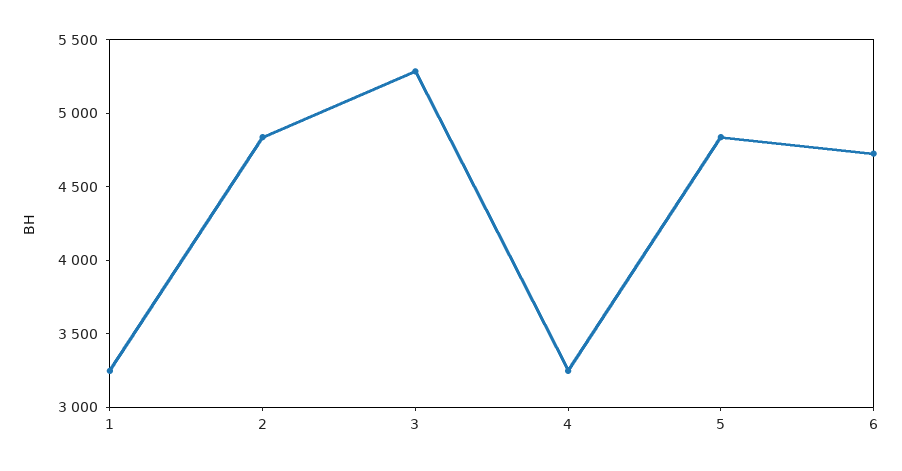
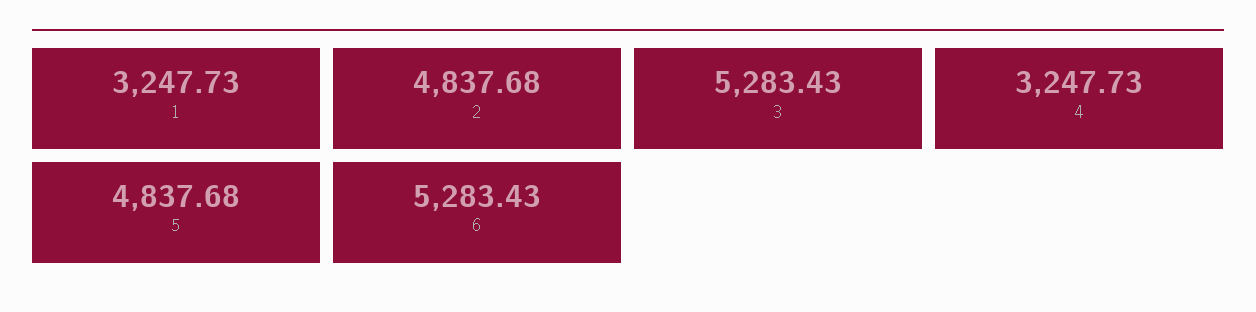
  {
    "1": 3247.73,
    "2": 4837.68,
    "3": 5283.43,
    "4": 3247.73,
    "5": 4837.68,
-   "6": 4700
+   "6": 5283.43
  }

